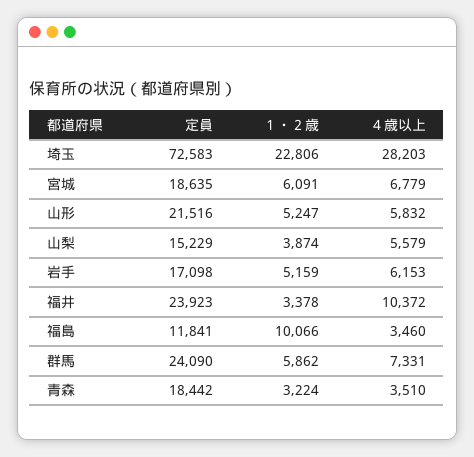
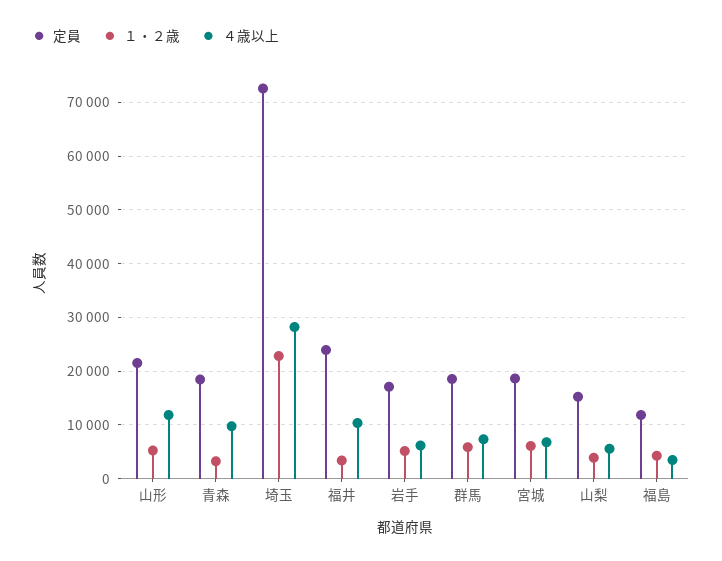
  {
    "定員": {
      "埼玉": 72583,
      "宮城": 18635,
      "山形": 21516,
      "山梨": 15229,
      "岩手": 17098,
      "福井": 23923,
      "福島": 11841,
-     "群馬": 24090,
+     "群馬": 18000,
      "青森": 18442
    },
    "１・２歳": {
      "埼玉": 22806,
      "宮城": 6091,
      "山形": 5247,
      "山梨": 3874,
      "岩手": 5159,
      "福井": 3378,
-     "福島": 10066,
+     "福島": 4000,
      "群馬": 5862,
      "青森": 3224
    },
    "４歳以上": {
      "埼玉": 28203,
      "宮城": 6779,
-     "山形": 5832,
+     "山形": 12000,
      "山梨": 5579,
      "岩手": 6153,
      "福井": 10372,
      "福島": 3460,
      "群馬": 7331,
-     "青森": 3510
+     "青森": 10000
    }
  }

